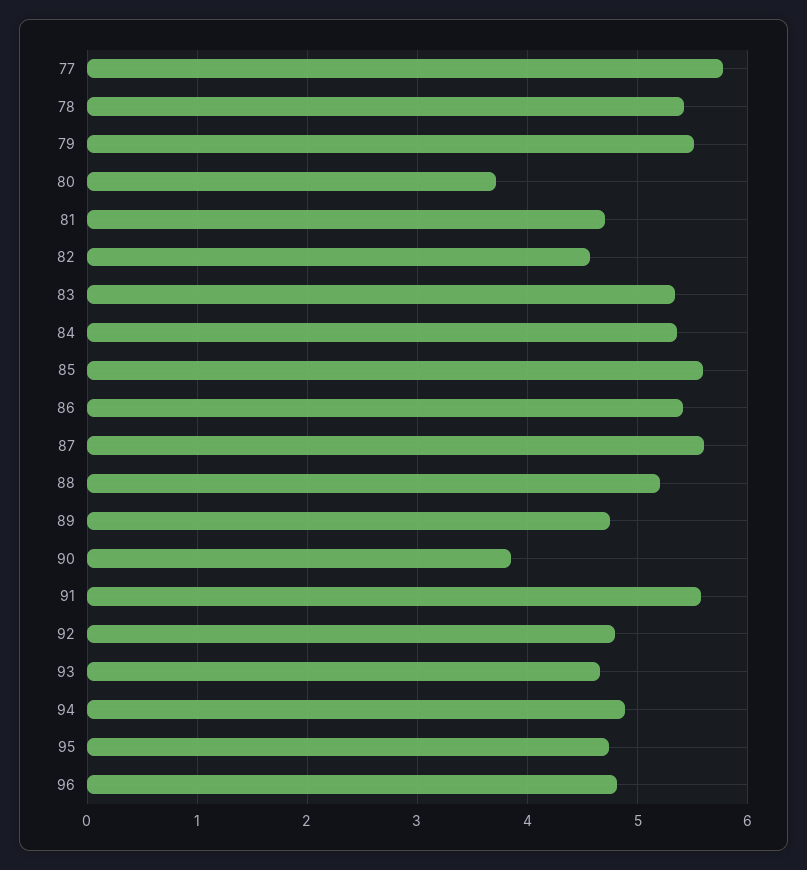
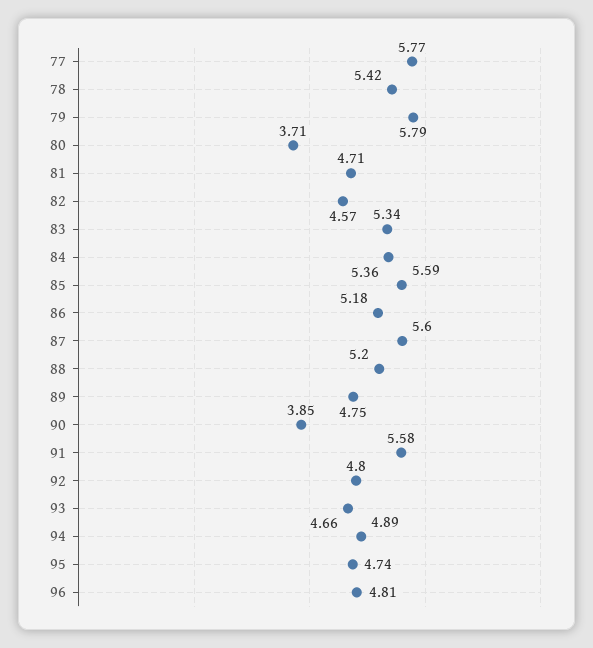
  {
    "77": 5.77,
    "78": 5.42,
-   "79": 5.5,
+   "79": 5.79,
    "80": 3.71,
    "81": 4.71,
    "82": 4.57,
    "83": 5.34,
    "84": 5.36,
    "85": 5.59,
-   "86": 5.4,
+   "86": 5.18,
    "87": 5.6,
    "88": 5.2,
    "89": 4.75,
    "90": 3.85,
    "91": 5.58,
    "92": 4.8,
    "93": 4.66,
    "94": 4.89,
    "95": 4.74,
    "96": 4.81
  }

